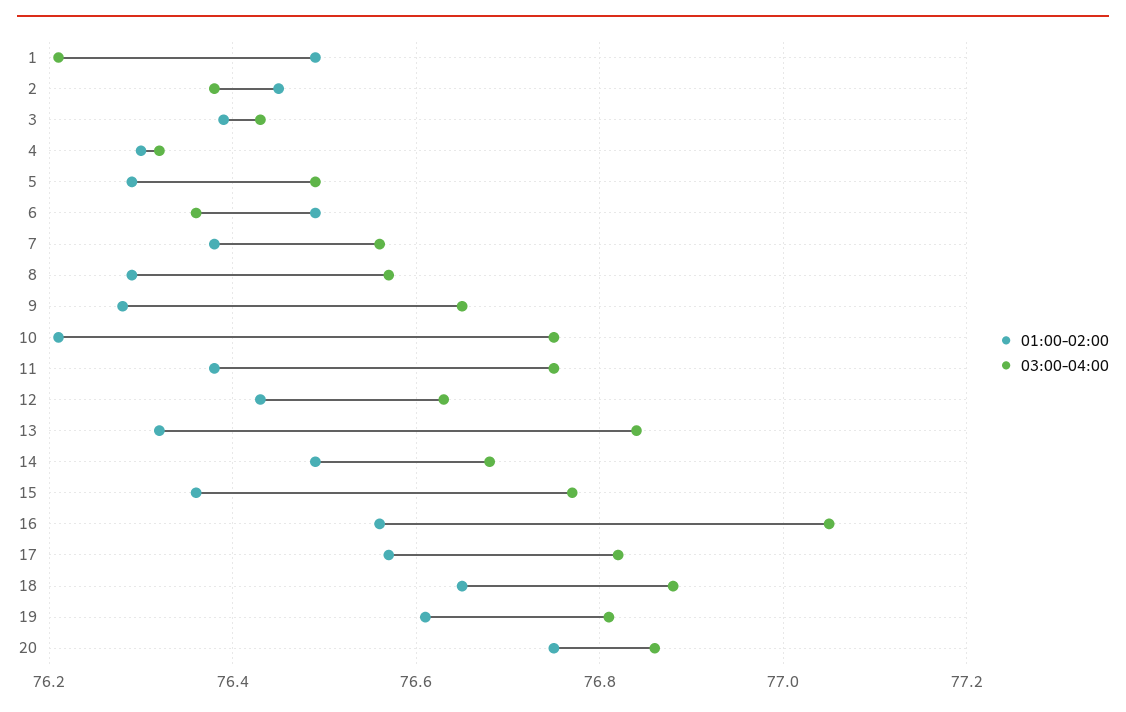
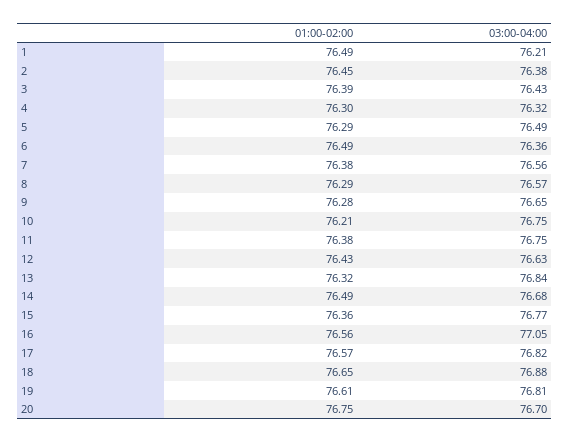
  {
    "01:00-02:00": {
      "1": 76.49,
      "2": 76.45,
      "3": 76.39,
      "4": 76.3,
      "5": 76.29,
      "6": 76.49,
      "7": 76.38,
      "8": 76.29,
      "9": 76.28,
      "10": 76.21,
      "11": 76.38,
      "12": 76.43,
      "13": 76.32,
      "14": 76.49,
      "15": 76.36,
      "16": 76.56,
      "17": 76.57,
      "18": 76.65,
      "19": 76.61,
      "20": 76.75
    },
    "03:00-04:00": {
      "1": 76.21,
      "2": 76.38,
      "3": 76.43,
      "4": 76.32,
      "5": 76.49,
      "6": 76.36,
      "7": 76.56,
      "8": 76.57,
      "9": 76.65,
      "10": 76.75,
      "11": 76.75,
      "12": 76.63,
      "13": 76.84,
      "14": 76.68,
      "15": 76.77,
      "16": 77.05,
      "17": 76.82,
      "18": 76.88,
      "19": 76.81,
-     "20": 76.85
+     "20": 76.7
    }
  }

